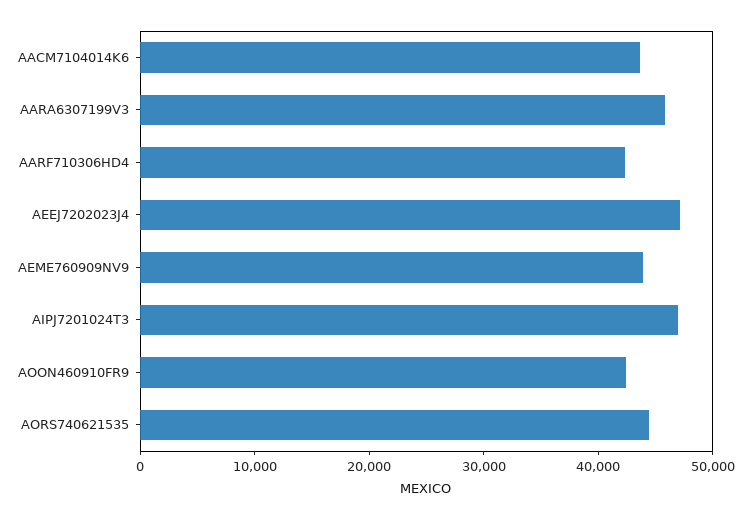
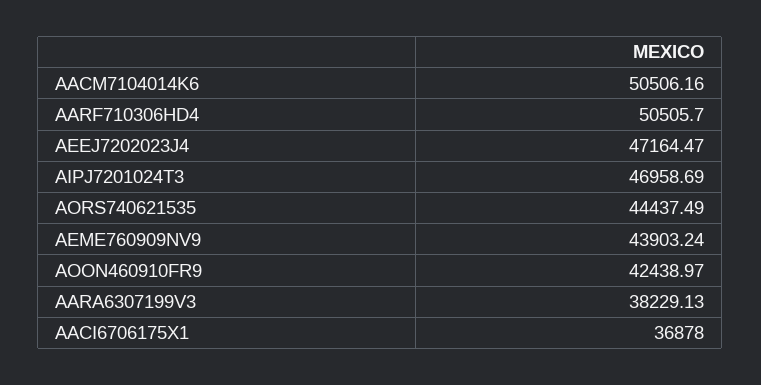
  {
-   "AACM7104014K6": 44000,
+   "AACM7104014K6": 50506.16,
-   "AARA6307199V3": 46000,
+   "AARA6307199V3": 38229.13,
-   "AARF710306HD4": 42000,
+   "AARF710306HD4": 50505.7,
    "AEEJ7202023J4": 47164.47,
    "AEME760909NV9": 43903.24,
    "AIPJ7201024T3": 46958.69,
    "AOON460910FR9": 42438.97,
-   "AORS740621535": 44437.49
+   "AORS740621535": 44437.49,
+   "AACI6706175X1": 36878
  }

